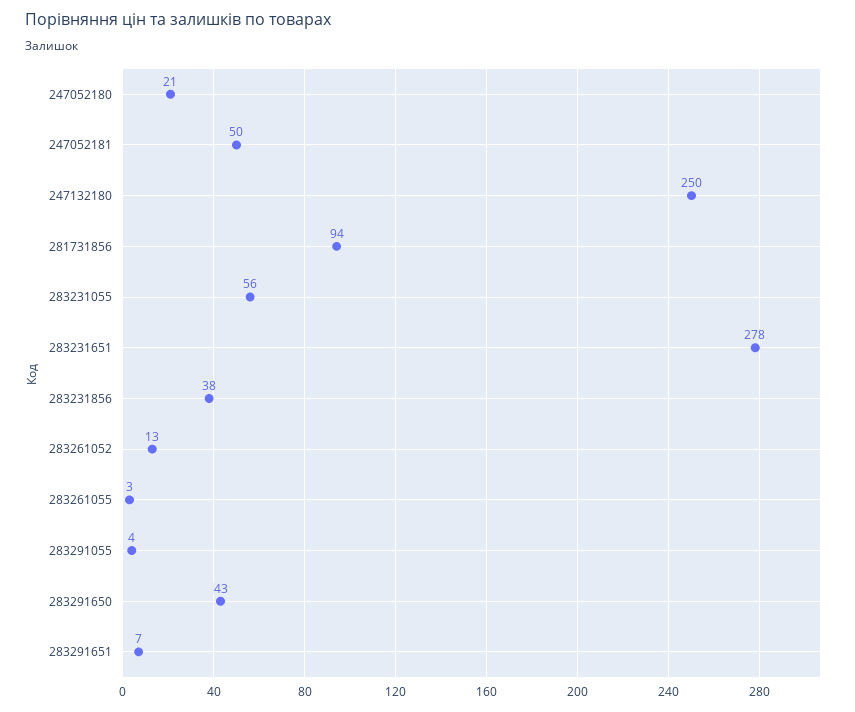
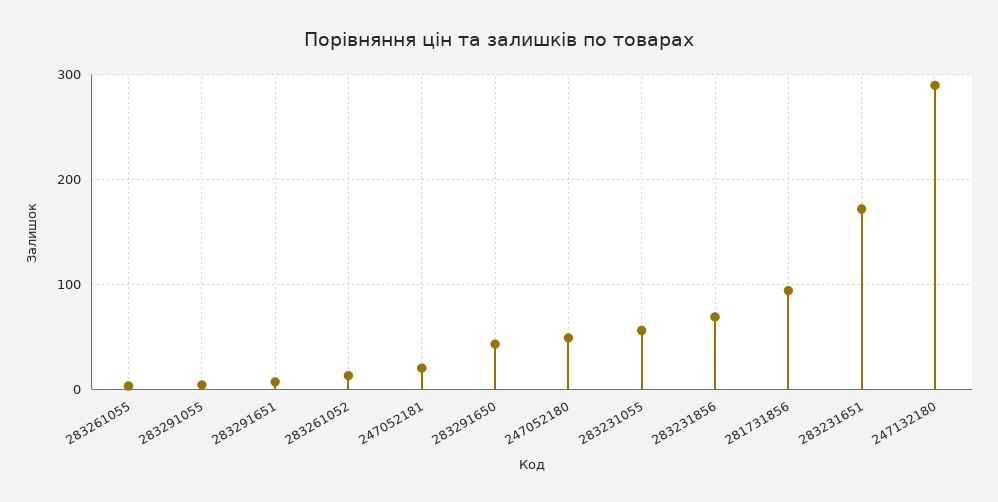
  {
-   "247052180": 21,
+   "247052180": 50,
-   "247052181": 50,
+   "247052181": 20,
-   "247132180": 250,
+   "247132180": 290,
    "281731856": 94,
    "283231055": 56,
-   "283231651": 278,
+   "283231651": 170,
-   "283231856": 38,
+   "283231856": 70,
    "283261052": 13,
    "283261055": 3,
    "283291055": 4,
    "283291650": 43,
    "283291651": 7
  }

